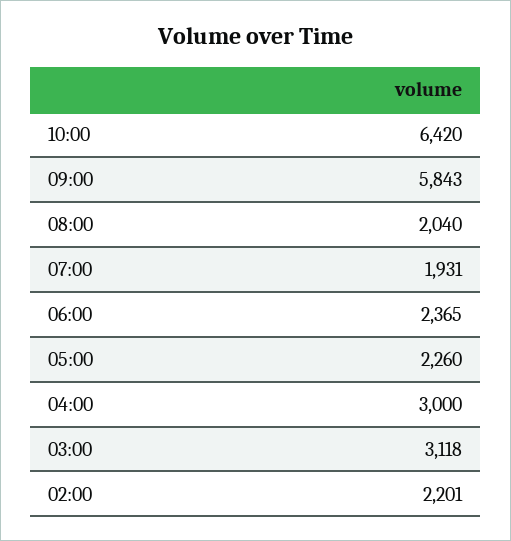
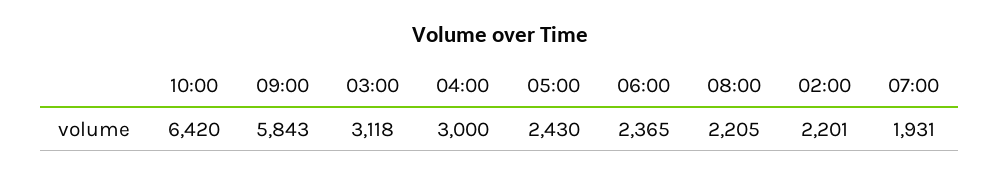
  {
    "10:00": 6420,
    "09:00": 5843,
-   "08:00": 2040,
+   "08:00": 2205,
    "07:00": 1931,
    "06:00": 2365,
-   "05:00": 2260,
+   "05:00": 2430,
    "04:00": 3000,
    "03:00": 3118,
    "02:00": 2201
  }

